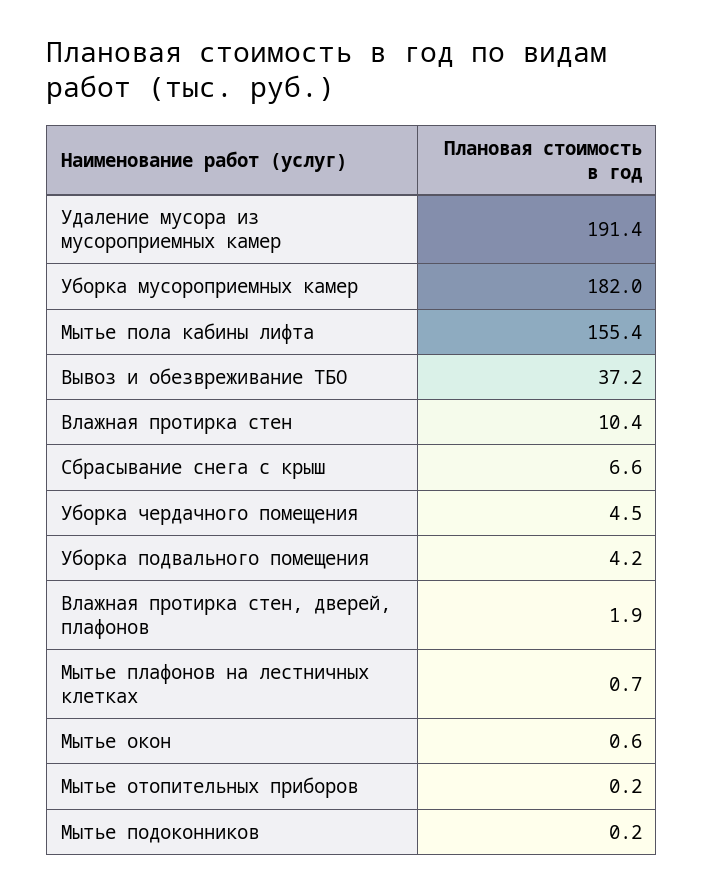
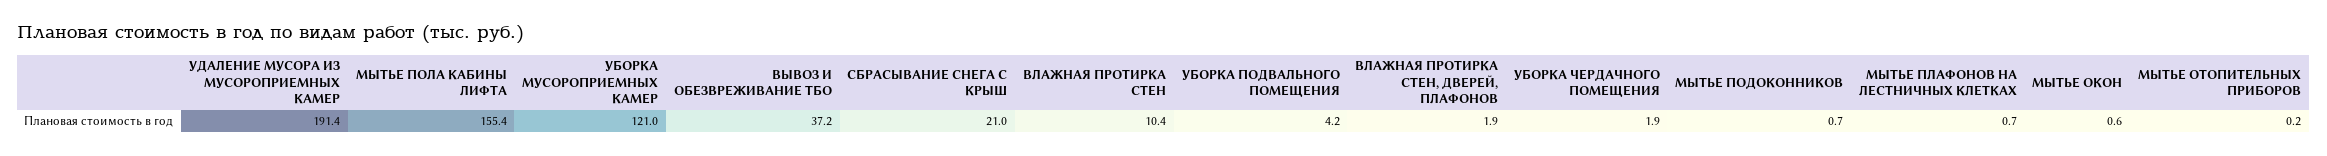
  {
    "Удаление мусора из мусороприемных камер": 191.4,
-   "Уборка мусороприемных камер": 182,
+   "Уборка мусороприемных камер": 121,
    "Мытье пола кабины лифта": 155.4,
    "Вывоз и обезвреживание ТБО": 37.2,
    "Влажная протирка стен": 10.4,
-   "Сбрасывание снега с крыш": 6.6,
+   "Сбрасывание снега с крыш": 21,
-   "Уборка чердачного помещения": 4.5,
+   "Уборка чердачного помещения": 1.9,
    "Уборка подвального помещения": 4.2,
    "Влажная протирка стен, дверей, плафонов": 1.9,
    "Мытье плафонов на лестничных клетках": 0.7,
    "Мытье окон": 0.6,
    "Мытье отопительных приборов": 0.2,
-   "Мытье подоконников": 0.2
+   "Мытье подоконников": 0.7
  }

